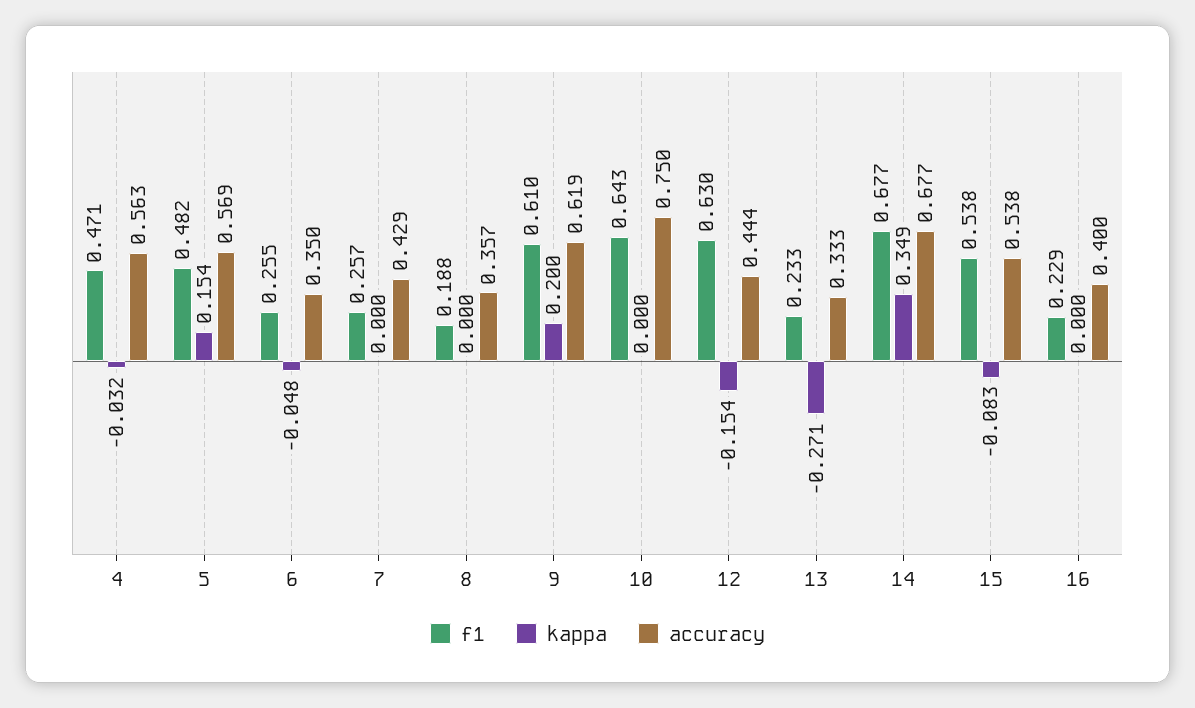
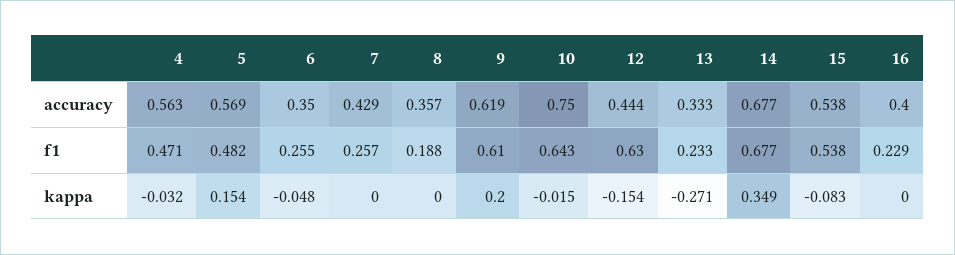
  {
    "f1": {
      "4": 0.471,
      "5": 0.482,
      "6": 0.255,
      "7": 0.257,
      "8": 0.188,
      "9": 0.61,
      "10": 0.643,
      "12": 0.63,
      "13": 0.233,
      "14": 0.677,
      "15": 0.538,
      "16": 0.229
    },
    "kappa": {
      "4": -0.032,
      "5": 0.154,
      "6": -0.048,
      "7": 0,
      "8": 0,
      "9": 0.2,
-     "10": 0,
+     "10": -0.015,
      "12": -0.154,
      "13": -0.271,
      "14": 0.349,
      "15": -0.083,
      "16": 0
    },
    "accuracy": {
      "4": 0.563,
      "5": 0.569,
      "6": 0.35,
      "7": 0.429,
      "8": 0.357,
      "9": 0.619,
      "10": 0.75,
      "12": 0.444,
      "13": 0.333,
      "14": 0.677,
      "15": 0.538,
      "16": 0.4
    }
  }

